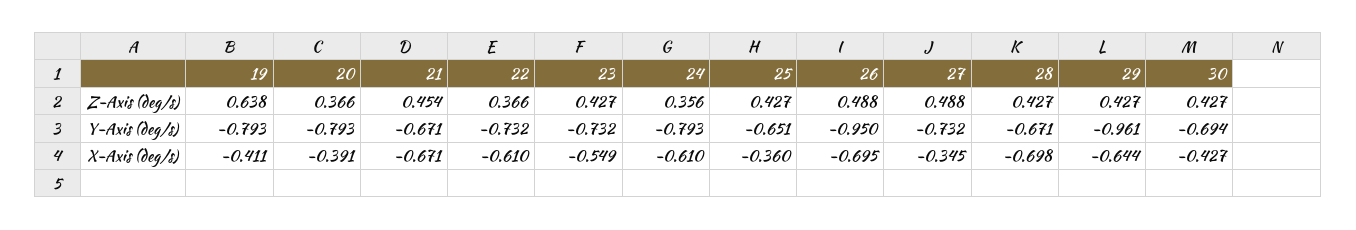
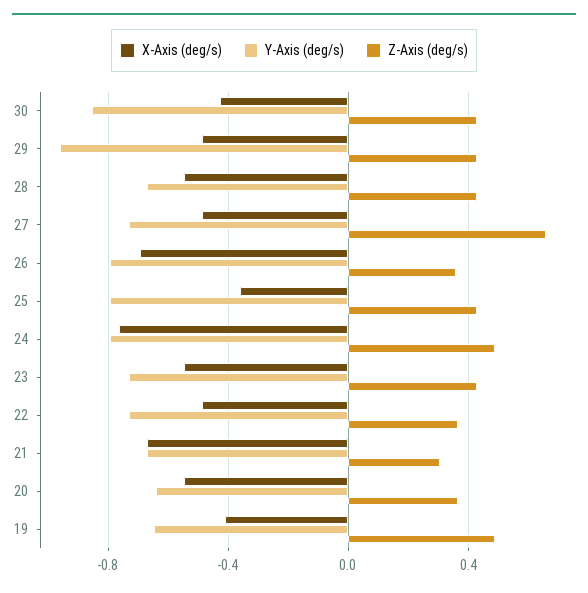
  {
    "Z-Axis (deg/s)": {
-     "19": 0.638,
+     "19": 0.5,
      "20": 0.366,
-     "21": 0.454,
+     "21": 0.3,
      "22": 0.366,
      "23": 0.427,
-     "24": 0.356,
+     "24": 0.5,
      "25": 0.427,
-     "26": 0.488,
+     "26": 0.35,
-     "27": 0.488,
+     "27": 0.65,
      "28": 0.427,
      "29": 0.427,
      "30": 0.427
    },
    "Y-Axis (deg/s)": {
-     "19": -0.793,
+     "19": -0.65,
-     "20": -0.793,
+     "20": -0.65,
      "21": -0.671,
      "22": -0.732,
      "23": -0.732,
      "24": -0.793,
-     "25": -0.651,
+     "25": -0.8,
-     "26": -0.95,
+     "26": -0.8,
      "27": -0.732,
      "28": -0.671,
      "29": -0.961,
-     "30": -0.694
+     "30": -0.85
    },
    "X-Axis (deg/s)": {
      "19": -0.411,
-     "20": -0.391,
+     "20": -0.55,
      "21": -0.671,
-     "22": -0.61,
+     "22": -0.5,
      "23": -0.549,
-     "24": -0.61,
+     "24": -0.75,
      "25": -0.36,
      "26": -0.695,
-     "27": -0.345,
+     "27": -0.5,
-     "28": -0.698,
+     "28": -0.55,
-     "29": -0.644,
+     "29": -0.5,
      "30": -0.427
    }
  }

